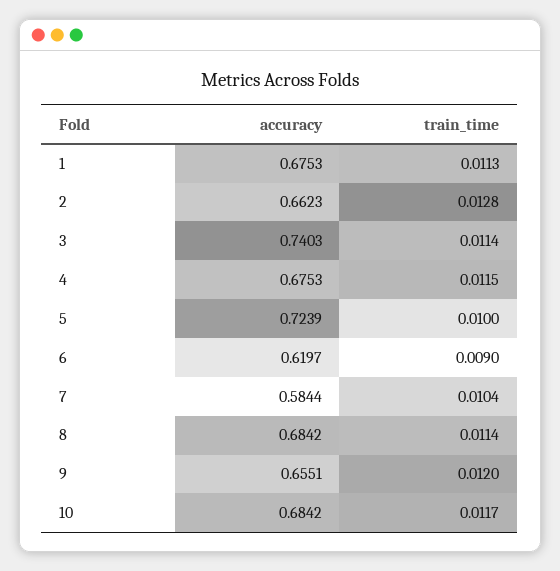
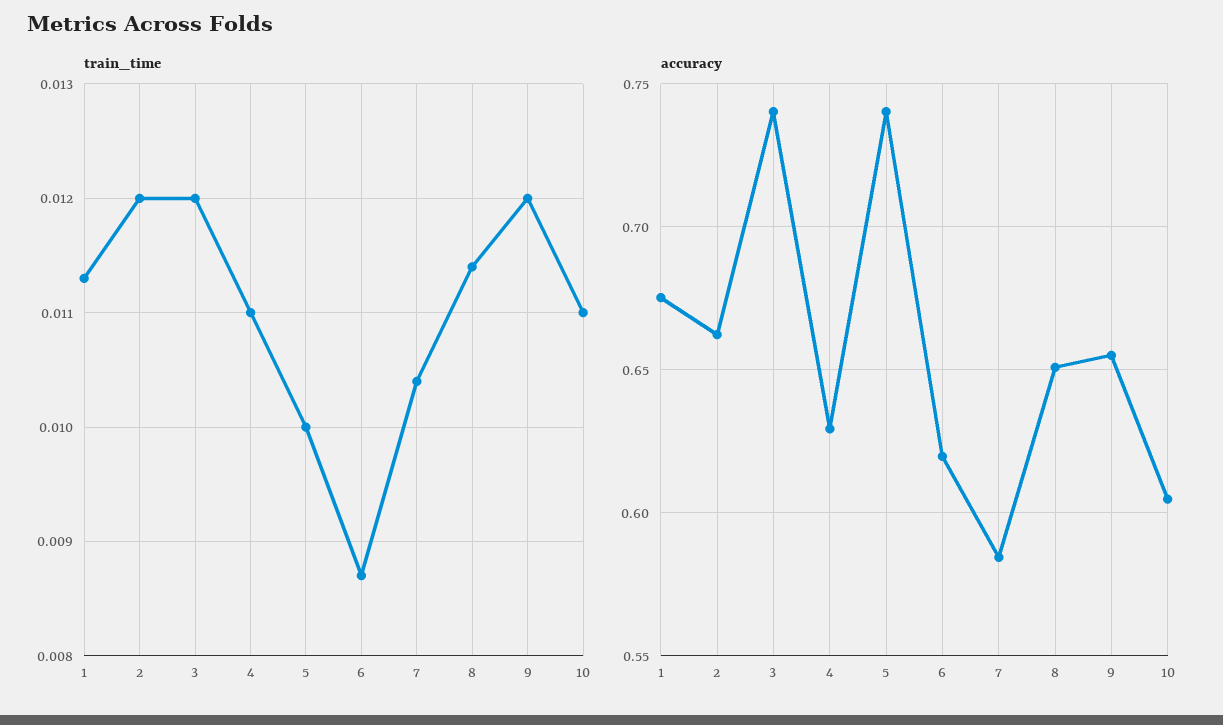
  {
    "accuracy": {
      "1": 0.6753,
      "2": 0.6623,
      "3": 0.7403,
-     "4": 0.6753,
+     "4": 0.63,
-     "5": 0.7239,
+     "5": 0.74,
      "6": 0.6197,
      "7": 0.5844,
-     "8": 0.6842,
+     "8": 0.65,
      "9": 0.6551,
-     "10": 0.6842
+     "10": 0.605
    },
    "train_time": {
      "1": 0.0113,
-     "2": 0.0128,
+     "2": 0.012,
-     "3": 0.0114,
+     "3": 0.012,
-     "4": 0.0115,
+     "4": 0.011,
      "5": 0.01,
-     "6": 0.009,
+     "6": 0.0087,
      "7": 0.0104,
      "8": 0.0114,
      "9": 0.012,
-     "10": 0.0117
+     "10": 0.011
    }
  }

